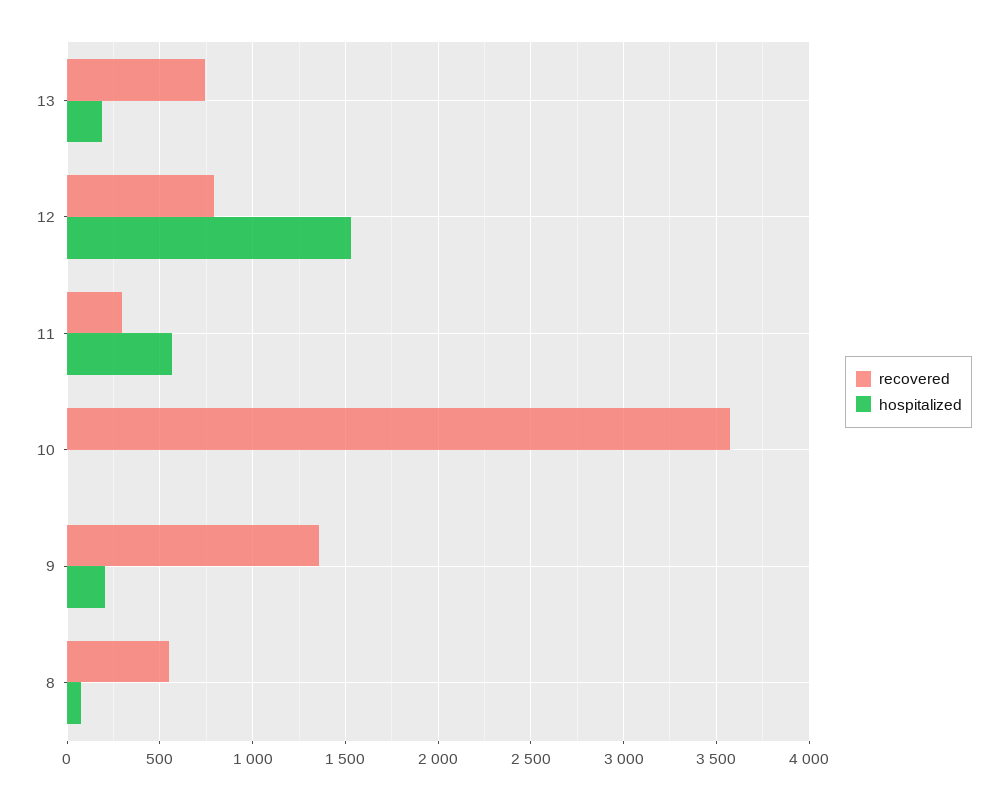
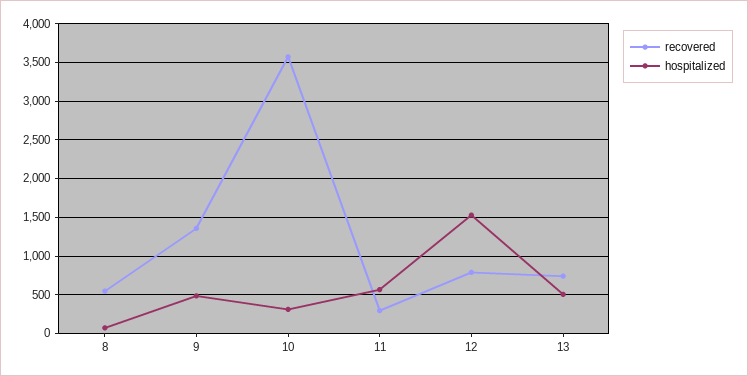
  {
    "recovered": {
      "13": 750,
      "12": 800,
      "11": 300,
      "10": 3550,
      "9": 1350,
      "8": 550
    },
    "hospitalized": {
-     "13": 200,
+     "13": 500,
      "12": 1550,
      "11": 550,
-     "10": 0,
+     "10": 300,
-     "9": 200,
+     "9": 500,
      "8": 50
    }
  }

